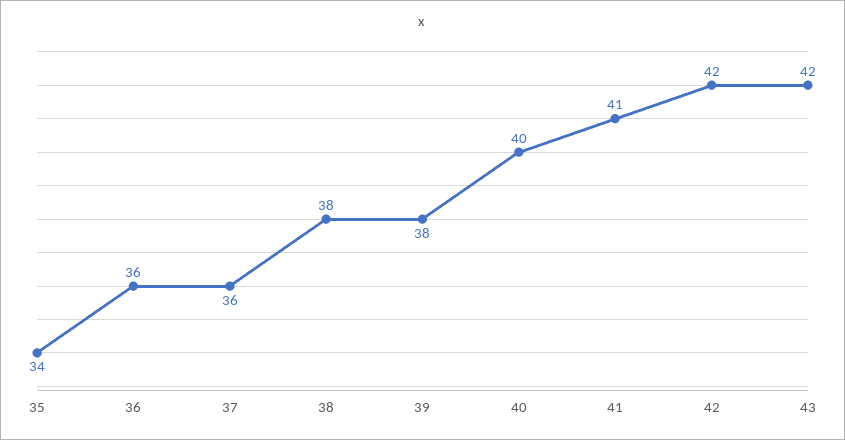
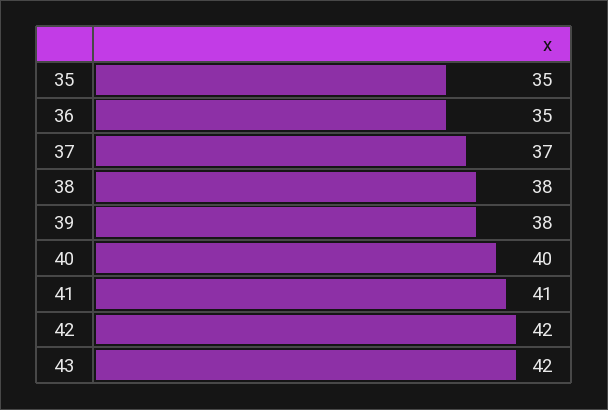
  {
-   "35": 34,
+   "35": 35,
-   "36": 36,
+   "36": 35,
-   "37": 36,
+   "37": 37,
    "38": 38,
    "39": 38,
    "40": 40,
    "41": 41,
    "42": 42,
    "43": 42
  }

